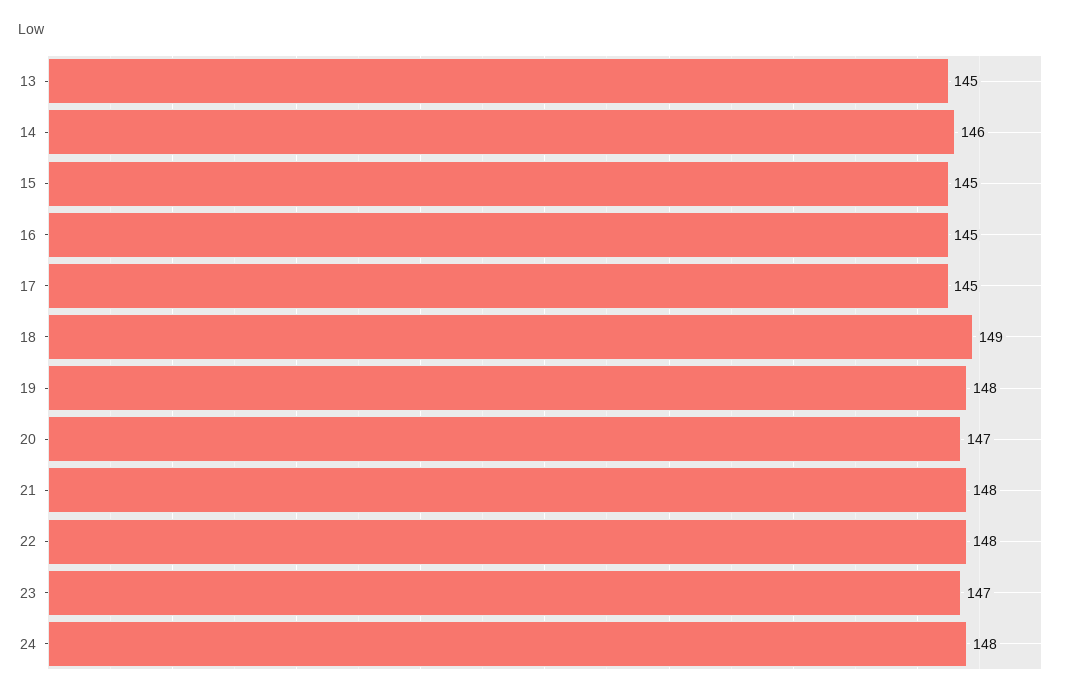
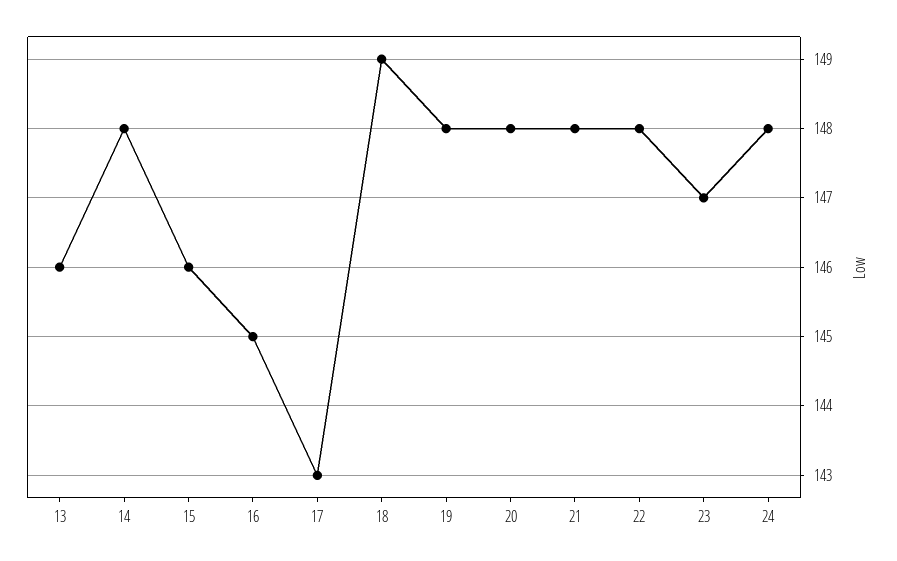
  {
-   "13": 145,
+   "13": 146,
-   "14": 146,
+   "14": 148,
-   "15": 145,
+   "15": 146,
    "16": 145,
-   "17": 145,
+   "17": 143,
    "18": 149,
    "19": 148,
-   "20": 147,
+   "20": 148,
    "21": 148,
    "22": 148,
    "23": 147,
    "24": 148
  }

